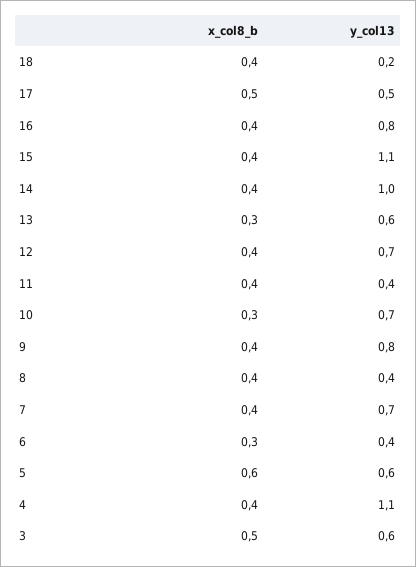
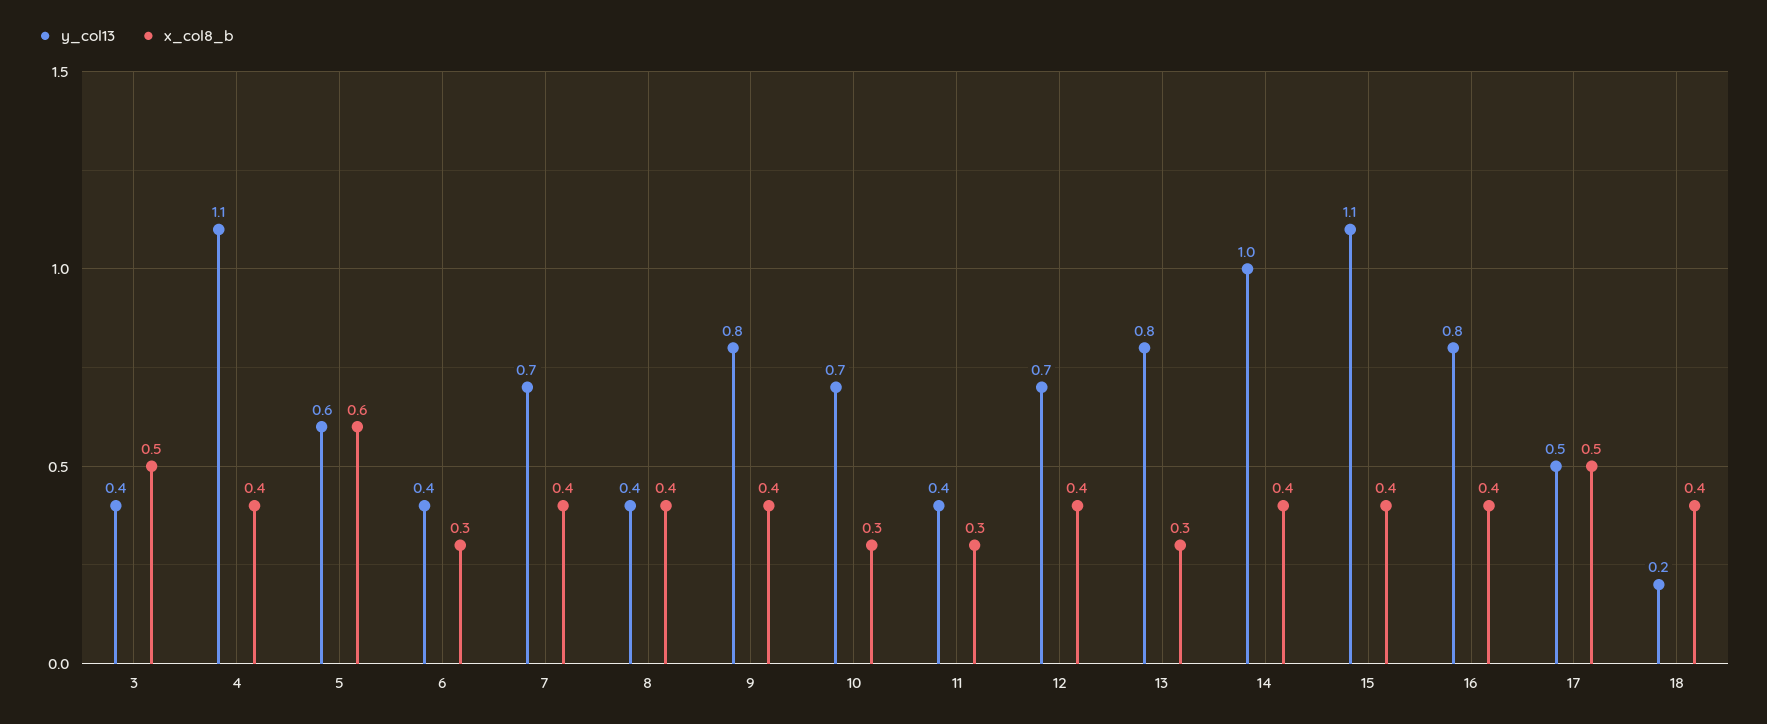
  {
    "x_col8_b": {
      "18": 0.4,
      "17": 0.5,
      "16": 0.4,
      "15": 0.4,
      "14": 0.4,
      "13": 0.3,
      "12": 0.4,
-     "11": 0.4,
+     "11": 0.3,
      "10": 0.3,
      "9": 0.4,
      "8": 0.4,
      "7": 0.4,
      "6": 0.3,
      "5": 0.6,
      "4": 0.4,
      "3": 0.5
    },
    "y_col13": {
      "18": 0.2,
      "17": 0.5,
      "16": 0.8,
      "15": 1.1,
      "14": 1,
-     "13": 0.6,
+     "13": 0.8,
      "12": 0.7,
      "11": 0.4,
      "10": 0.7,
      "9": 0.8,
      "8": 0.4,
      "7": 0.7,
      "6": 0.4,
      "5": 0.6,
      "4": 1.1,
-     "3": 0.6
+     "3": 0.4
    }
  }

